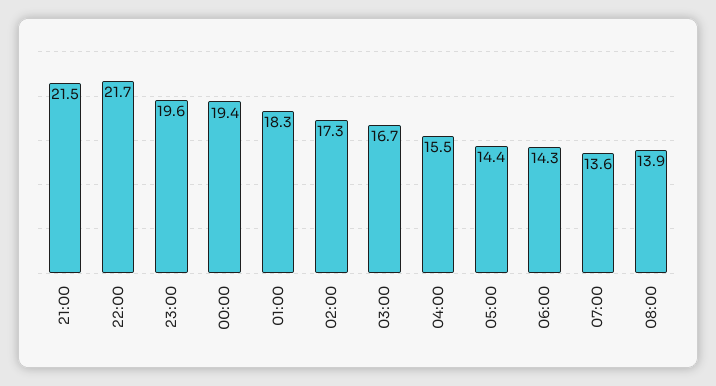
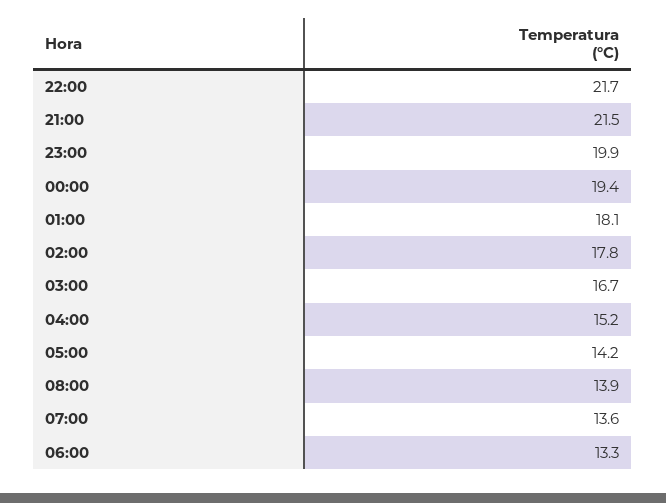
  {
    "21:00": 21.5,
    "22:00": 21.7,
-   "23:00": 19.6,
+   "23:00": 19.9,
    "00:00": 19.4,
-   "01:00": 18.3,
+   "01:00": 18.1,
-   "02:00": 17.3,
+   "02:00": 17.8,
    "03:00": 16.7,
-   "04:00": 15.5,
+   "04:00": 15.2,
-   "05:00": 14.4,
+   "05:00": 14.2,
-   "06:00": 14.3,
+   "06:00": 13.3,
    "07:00": 13.6,
    "08:00": 13.9
  }

